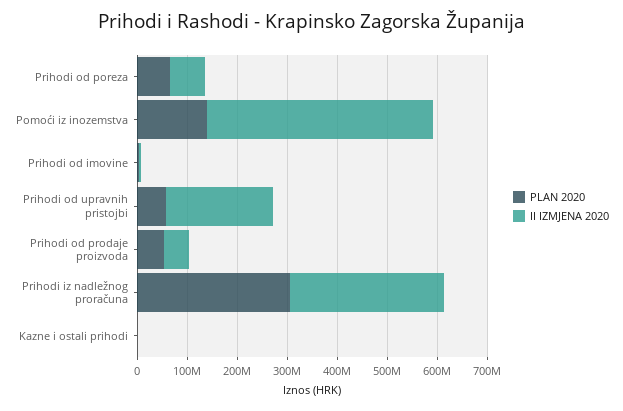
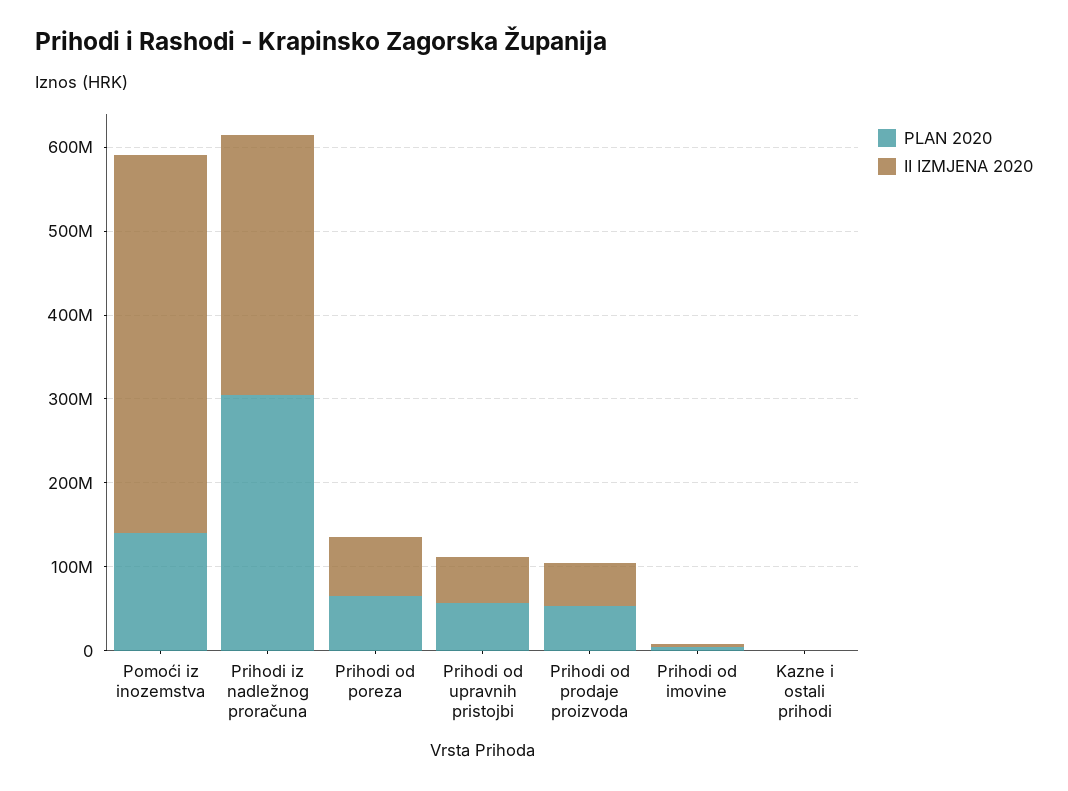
  {
    "PLAN 2020": {
      "Prihodi od poreza": 60000000,
      "Pomoći iz inozemstva": 140000000,
      "Prihodi od imovine": 0,
      "Prihodi od upravnih pristojbi": 60000000,
      "Prihodi od prodaje proizvoda": 60000000,
      "Prihodi iz nadležnog proračuna": 300000000,
      "Kazne i ostali prihodi": 0
    },
    "II IZMJENA 2020": {
      "Prihodi od poreza": 60000000,
      "Pomoći iz inozemstva": 460000000,
      "Prihodi od imovine": 0,
-     "Prihodi od upravnih pristojbi": 220000000,
+     "Prihodi od upravnih pristojbi": 60000000,
      "Prihodi od prodaje proizvoda": 60000000,
      "Prihodi iz nadležnog proračuna": 300000000,
      "Kazne i ostali prihodi": 0
    }
  }

